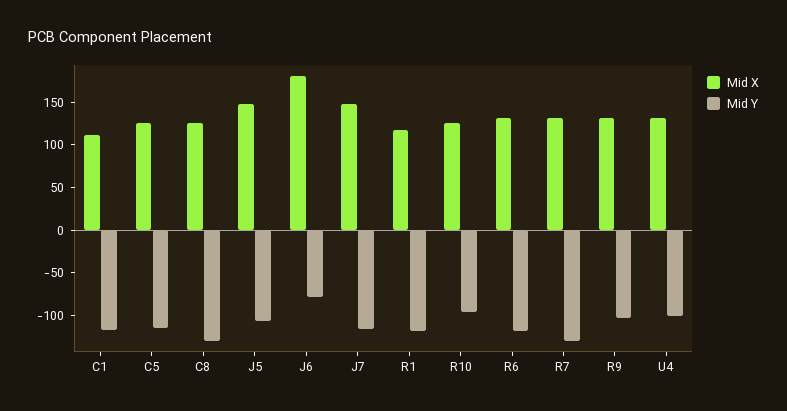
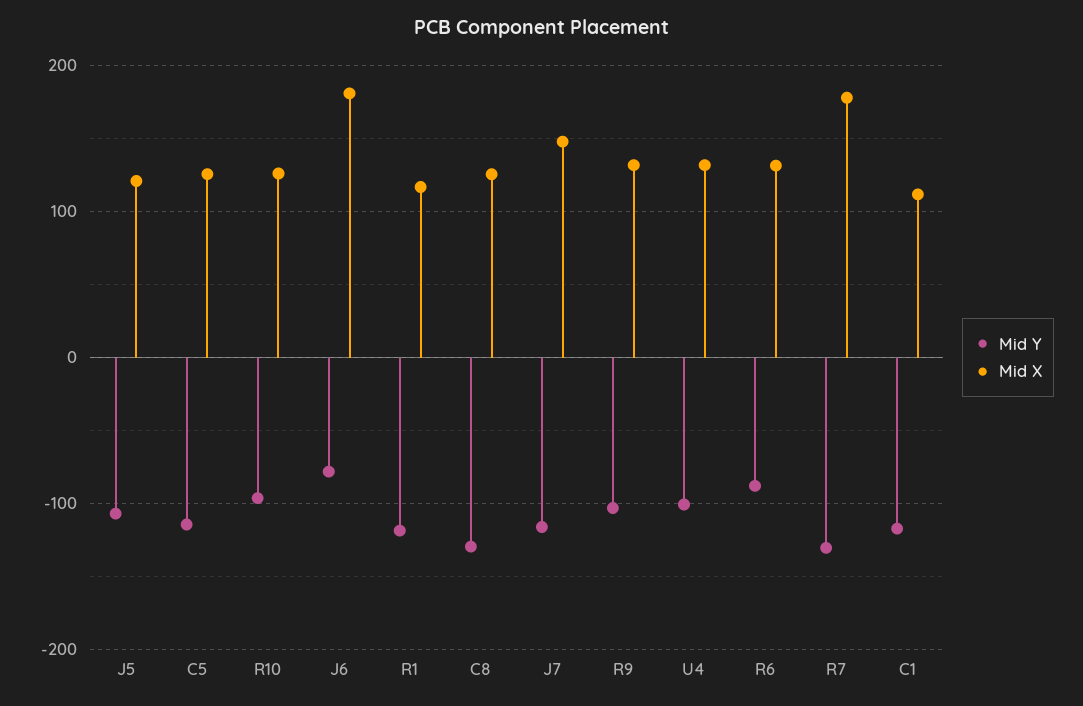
  {
    "Mid X": {
      "C1": 110,
      "C5": 130,
      "C8": 130,
-     "J5": 150,
+     "J5": 120,
      "J6": 180,
      "J7": 150,
      "R1": 120,
      "R10": 130,
      "R6": 130,
-     "R7": 130,
+     "R7": 180,
      "R9": 130,
      "U4": 130
    },
    "Mid Y": {
      "C1": -120,
      "C5": -110,
      "C8": -130,
      "J5": -110,
      "J6": -80,
      "J7": -120,
      "R1": -120,
      "R10": -100,
-     "R6": -120,
+     "R6": -90,
      "R7": -130,
      "R9": -100,
      "U4": -100
    }
  }

